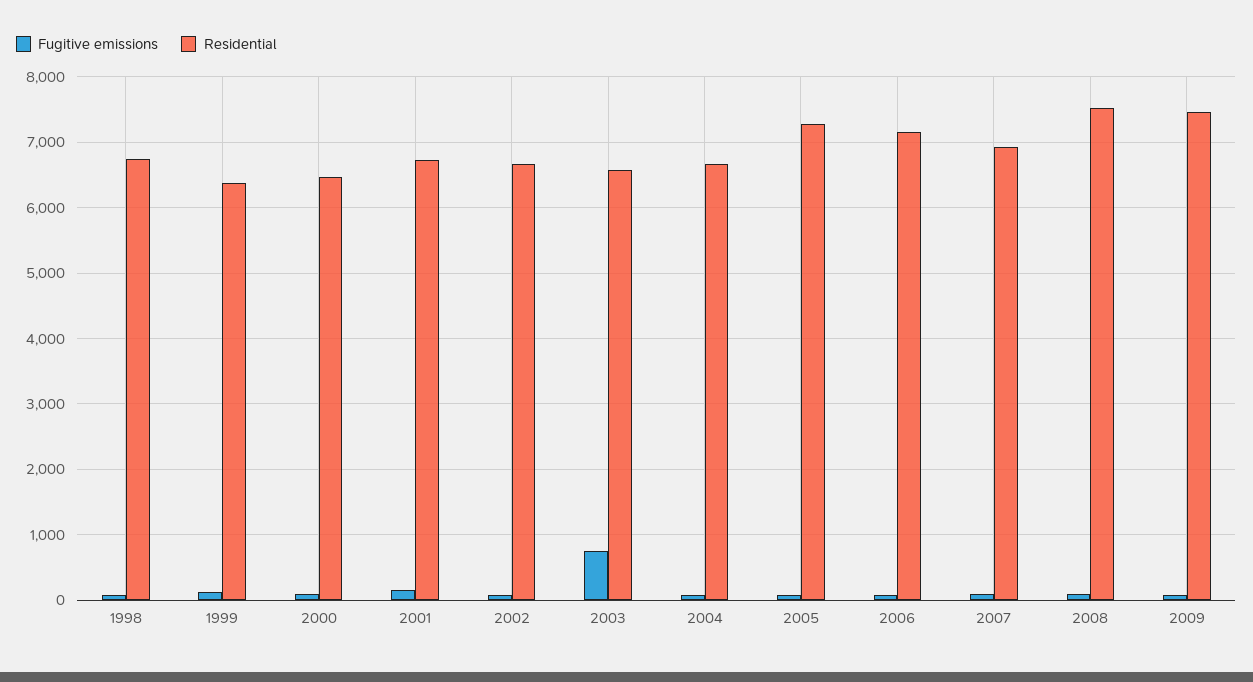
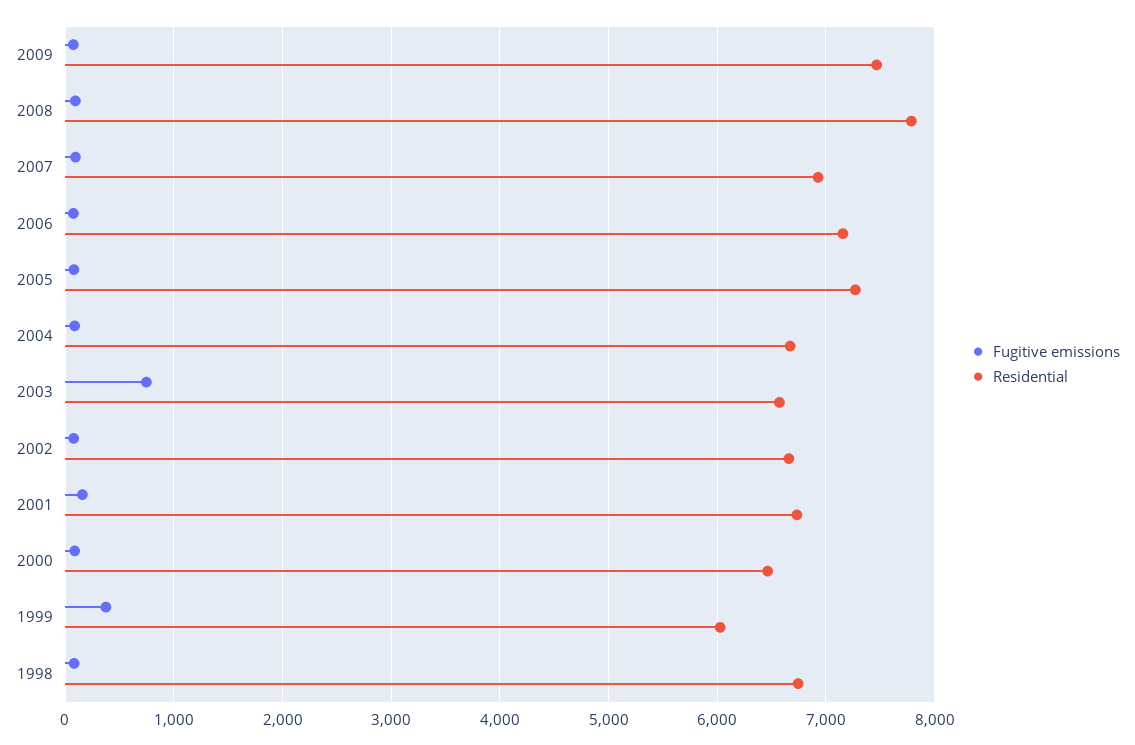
  {
    "Fugitive emissions": {
      "1998": 100,
-     "1999": 100,
+     "1999": 400,
      "2000": 100,
      "2001": 200,
      "2002": 100,
      "2003": 700,
      "2004": 100,
      "2005": 100,
      "2006": 100,
      "2007": 100,
      "2008": 100,
      "2009": 100
    },
    "Residential": {
      "1998": 6700,
-     "1999": 6400,
+     "1999": 6000,
      "2000": 6500,
      "2001": 6700,
      "2002": 6700,
      "2003": 6600,
      "2004": 6700,
      "2005": 7300,
      "2006": 7200,
      "2007": 6900,
-     "2008": 7500,
+     "2008": 7800,
      "2009": 7500
    }
  }

